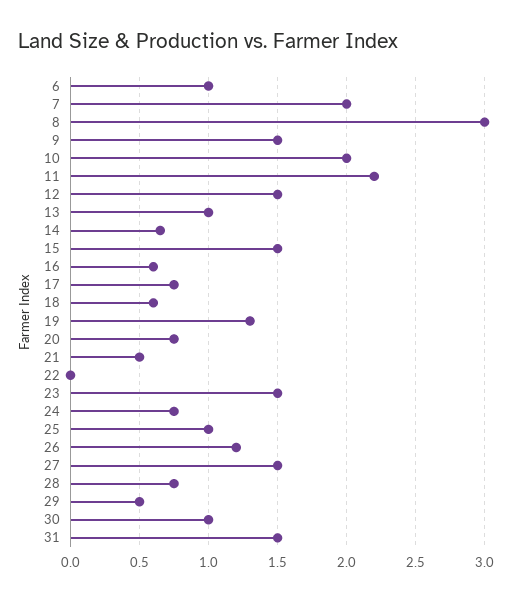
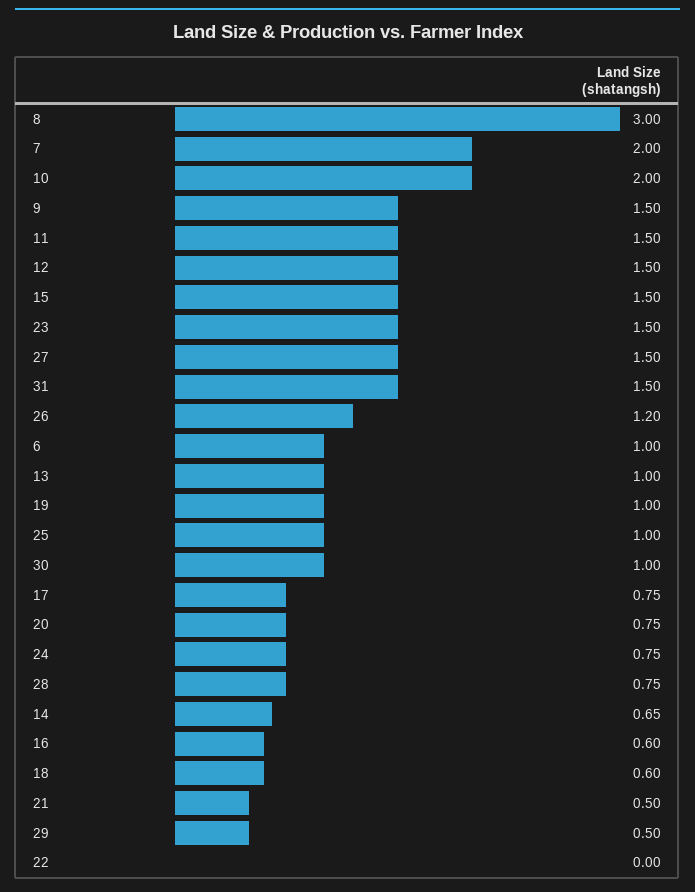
  {
    "6": 1,
    "7": 2,
    "8": 3,
    "9": 1.5,
    "10": 2,
-   "11": 2.2,
+   "11": 1.5,
    "12": 1.5,
    "13": 1,
    "14": 0.65,
    "15": 1.5,
    "16": 0.6,
    "17": 0.75,
    "18": 0.6,
-   "19": 1.3,
+   "19": 1,
    "20": 0.75,
    "21": 0.5,
    "22": 0,
    "23": 1.5,
    "24": 0.75,
    "25": 1,
    "26": 1.2,
    "27": 1.5,
    "28": 0.75,
    "29": 0.5,
    "30": 1,
    "31": 1.5
  }

